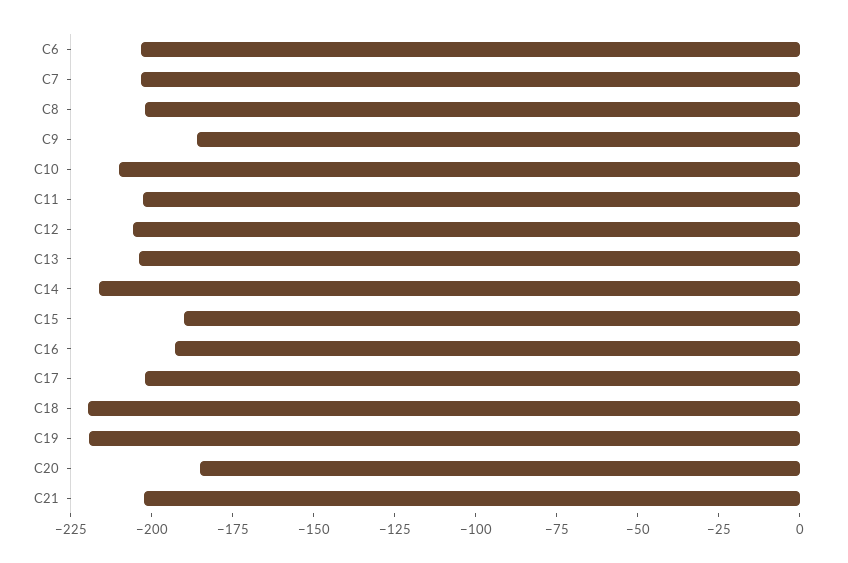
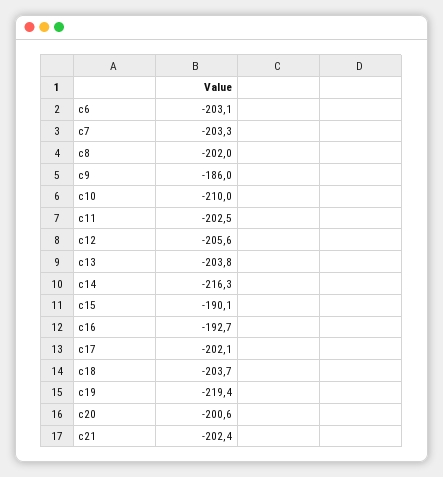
  {
    "C6": -203.1,
    "C7": -203.3,
    "C8": -202,
    "C9": -186,
    "C10": -210,
    "C11": -202.5,
    "C12": -205.6,
    "C13": -203.8,
    "C14": -216.3,
    "C15": -190.1,
    "C16": -192.7,
    "C17": -202.1,
-   "C18": -220,
+   "C18": -203.7,
    "C19": -219.4,
-   "C20": -185,
+   "C20": -200.6,
    "C21": -202.4
  }

